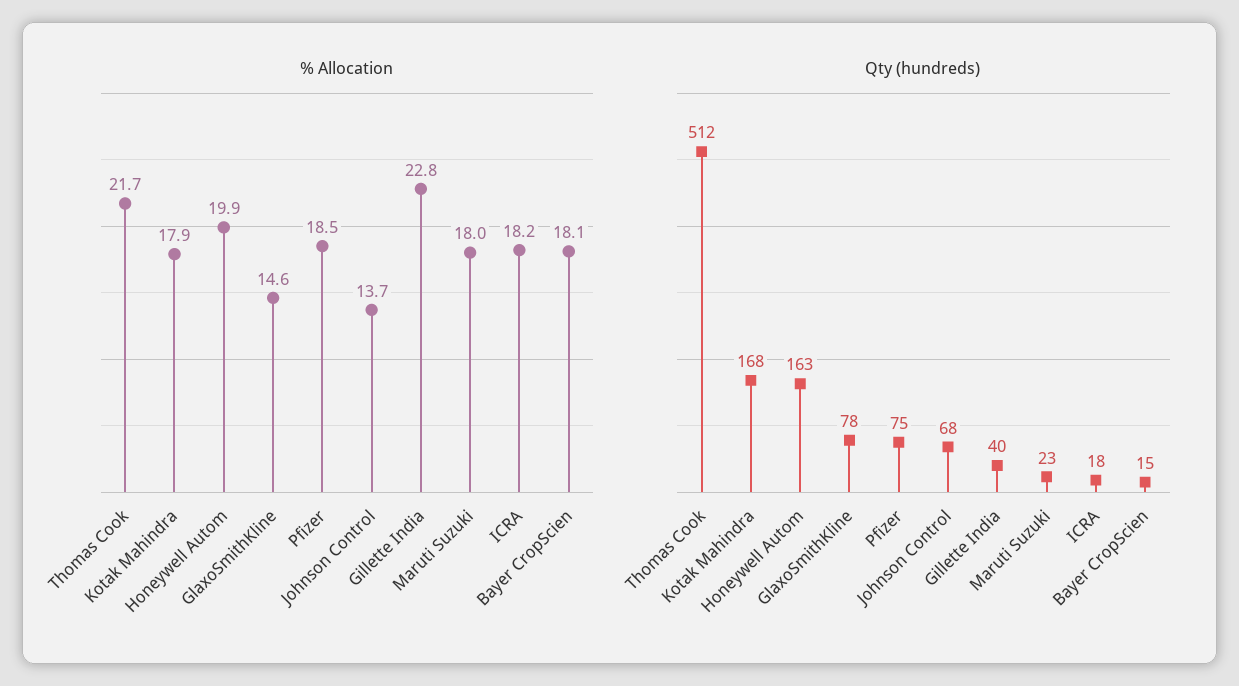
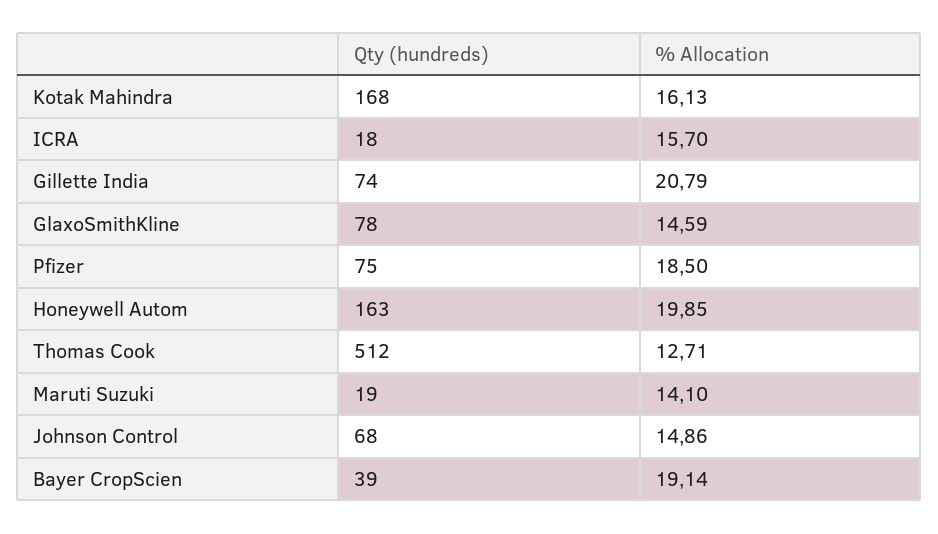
  {
    "% Allocation": {
-     "Thomas Cook": 21.7,
+     "Thomas Cook": 12.71,
-     "Kotak Mahindra": 17.9,
+     "Kotak Mahindra": 16.13,
      "Honeywell Autom": 19.85,
      "GlaxoSmithKline": 14.59,
      "Pfizer": 18.5,
-     "Johnson Control": 13.7,
+     "Johnson Control": 14.86,
-     "Gillette India": 22.8,
+     "Gillette India": 20.79,
-     "Maruti Suzuki": 18,
+     "Maruti Suzuki": 14.1,
-     "ICRA": 18.2,
+     "ICRA": 15.7,
-     "Bayer CropScien": 18.1
+     "Bayer CropScien": 19.14
    },
    "Qty (hundreds)": {
      "Thomas Cook": 512,
      "Kotak Mahindra": 168,
      "Honeywell Autom": 163,
      "GlaxoSmithKline": 78,
      "Pfizer": 75,
      "Johnson Control": 68,
-     "Gillette India": 40,
+     "Gillette India": 74,
-     "Maruti Suzuki": 23,
+     "Maruti Suzuki": 19,
      "ICRA": 18,
-     "Bayer CropScien": 15
+     "Bayer CropScien": 39
    }
  }

